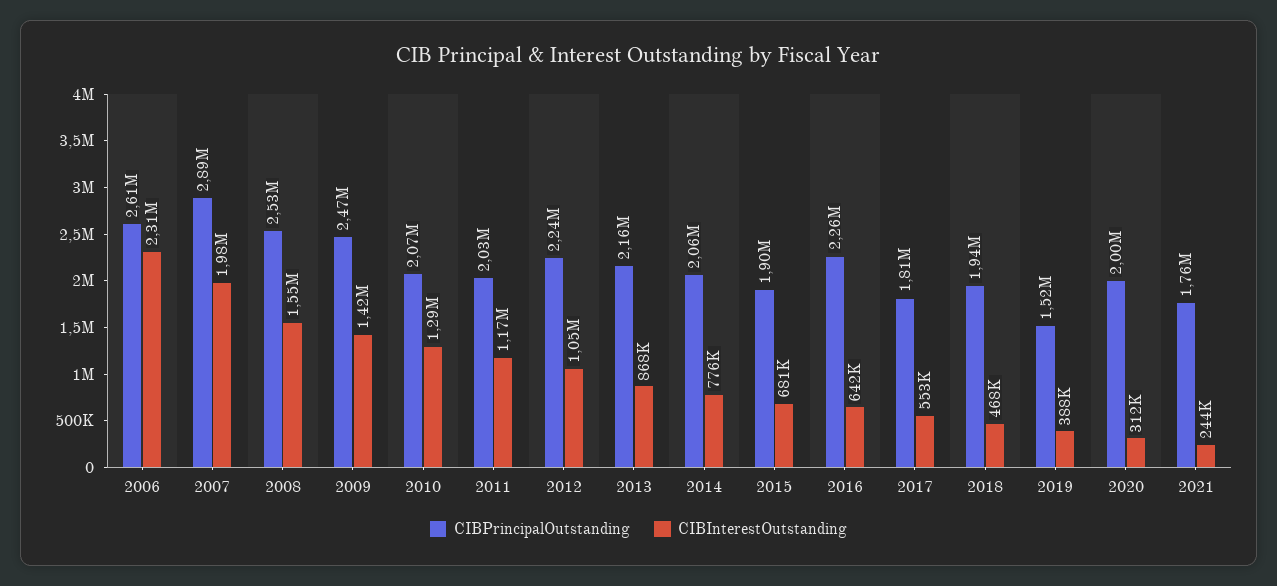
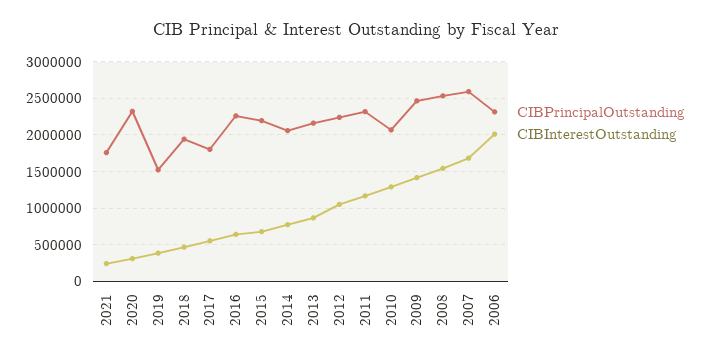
  {
    "CIBPrincipalOutstanding": {
-     "2006": 2610000,
+     "2006": 2300000,
-     "2007": 2890000,
+     "2007": 2600000,
      "2008": 2530000,
      "2009": 2470000,
      "2010": 2070000,
-     "2011": 2030000,
+     "2011": 2300000,
      "2012": 2240000,
      "2013": 2160000,
      "2014": 2060000,
-     "2015": 1900000,
+     "2015": 2200000,
      "2016": 2260000,
      "2017": 1810000,
      "2018": 1940000,
      "2019": 1520000,
-     "2020": 2000000,
+     "2020": 2300000,
      "2021": 1760000
    },
    "CIBInterestOutstanding": {
-     "2006": 2310000,
+     "2006": 2000000,
-     "2007": 1980000,
+     "2007": 1700000,
      "2008": 1550000,
      "2009": 1420000,
      "2010": 1290000,
      "2011": 1170000,
      "2012": 1050000,
      "2013": 868000,
      "2014": 776000,
      "2015": 681000,
      "2016": 642000,
      "2017": 553000,
      "2018": 468000,
      "2019": 388000,
      "2020": 312000,
      "2021": 244000
    }
  }

